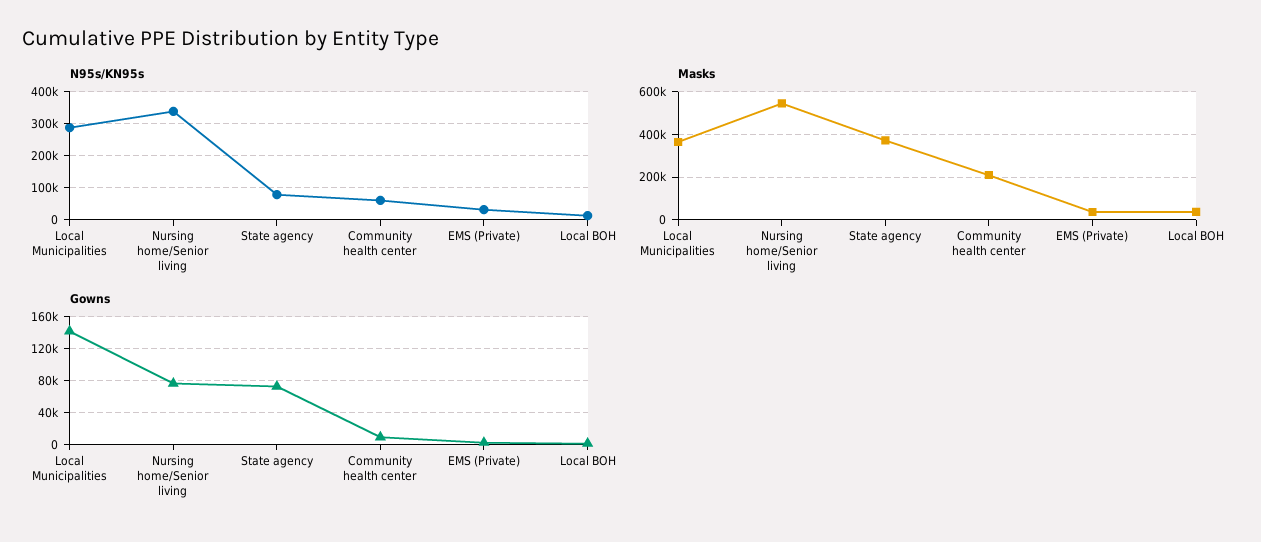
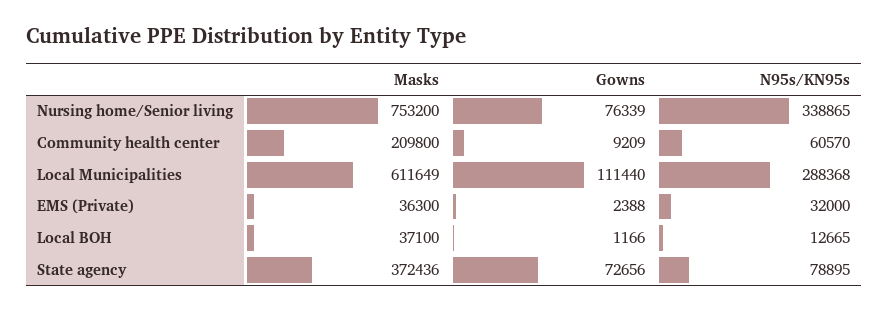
  {
    "N95s/KN95s": {
      "Local Municipalities": 288368,
      "Nursing home/Senior living": 338865,
      "State agency": 78895,
      "Community health center": 60570,
      "EMS (Private)": 32000,
      "Local BOH": 12665
    },
    "Masks": {
-     "Local Municipalities": 350000,
+     "Local Municipalities": 611649,
-     "Nursing home/Senior living": 550000,
+     "Nursing home/Senior living": 753200,
      "State agency": 372436,
      "Community health center": 209800,
      "EMS (Private)": 36300,
      "Local BOH": 37100
    },
    "Gowns": {
-     "Local Municipalities": 140000,
+     "Local Municipalities": 111440,
      "Nursing home/Senior living": 76339,
      "State agency": 72656,
      "Community health center": 9209,
      "EMS (Private)": 2388,
      "Local BOH": 1166
    }
  }

